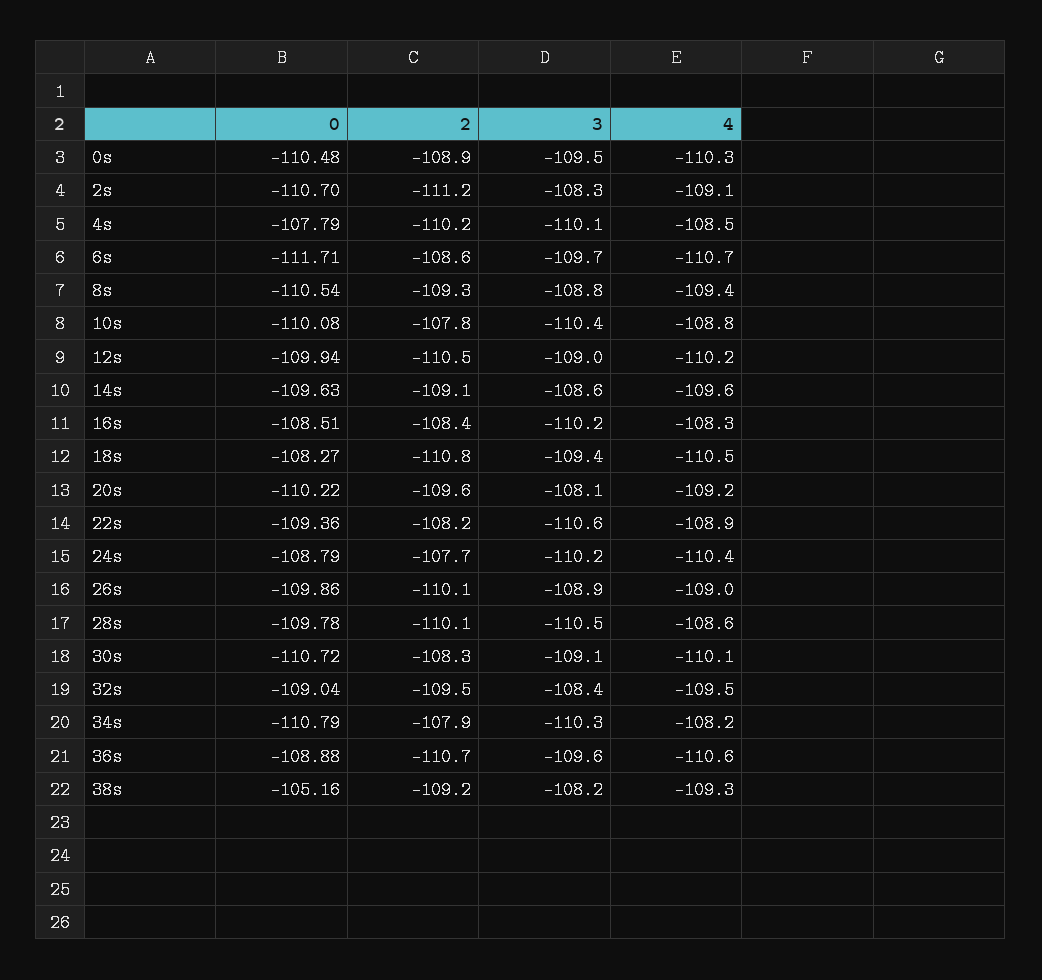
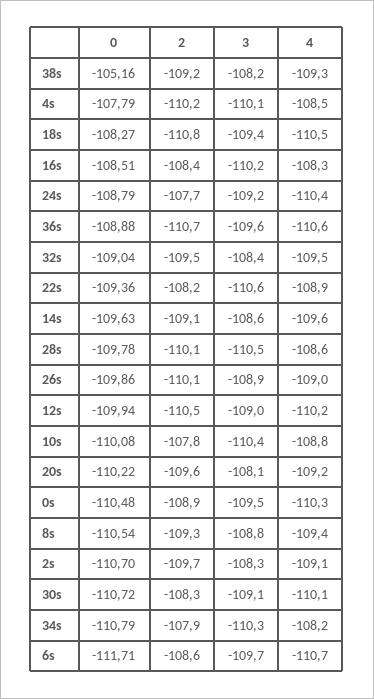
  {
    "0": {
      "0s": -110.48,
      "2s": -110.7,
      "4s": -107.79,
      "6s": -111.71,
      "8s": -110.54,
      "10s": -110.08,
      "12s": -109.94,
      "14s": -109.63,
      "16s": -108.51,
      "18s": -108.27,
      "20s": -110.22,
      "22s": -109.36,
      "24s": -108.79,
      "26s": -109.86,
      "28s": -109.78,
      "30s": -110.72,
      "32s": -109.04,
      "34s": -110.79,
      "36s": -108.88,
      "38s": -105.16
    },
    "2": {
      "0s": -108.9,
-     "2s": -111.2,
+     "2s": -109.7,
      "4s": -110.2,
      "6s": -108.6,
      "8s": -109.3,
      "10s": -107.8,
      "12s": -110.5,
      "14s": -109.1,
      "16s": -108.4,
      "18s": -110.8,
      "20s": -109.6,
      "22s": -108.2,
      "24s": -107.7,
      "26s": -110.1,
      "28s": -110.1,
      "30s": -108.3,
      "32s": -109.5,
      "34s": -107.9,
      "36s": -110.7,
      "38s": -109.2
    },
    "3": {
      "0s": -109.5,
      "2s": -108.3,
      "4s": -110.1,
      "6s": -109.7,
      "8s": -108.8,
      "10s": -110.4,
      "12s": -109,
      "14s": -108.6,
      "16s": -110.2,
      "18s": -109.4,
      "20s": -108.1,
      "22s": -110.6,
-     "24s": -110.2,
+     "24s": -109.2,
      "26s": -108.9,
      "28s": -110.5,
      "30s": -109.1,
      "32s": -108.4,
      "34s": -110.3,
      "36s": -109.6,
      "38s": -108.2
    },
    "4": {
      "0s": -110.3,
      "2s": -109.1,
      "4s": -108.5,
      "6s": -110.7,
      "8s": -109.4,
      "10s": -108.8,
      "12s": -110.2,
      "14s": -109.6,
      "16s": -108.3,
      "18s": -110.5,
      "20s": -109.2,
      "22s": -108.9,
      "24s": -110.4,
      "26s": -109,
      "28s": -108.6,
      "30s": -110.1,
      "32s": -109.5,
      "34s": -108.2,
      "36s": -110.6,
      "38s": -109.3
    }
  }

